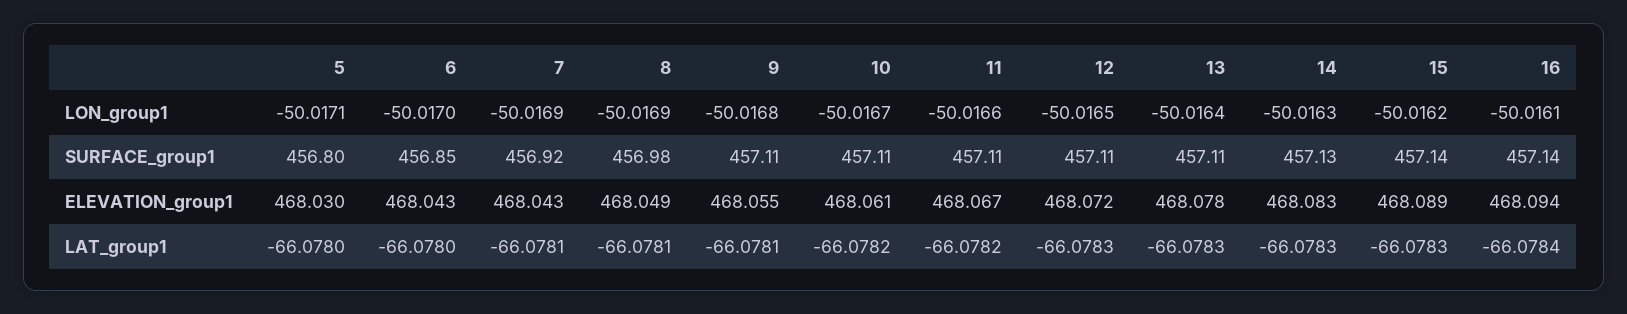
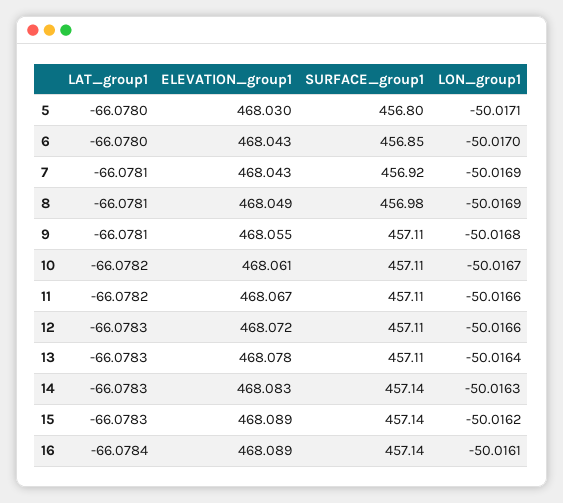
  {
    "5": {
      "LON_group1": -50.0171,
      "SURFACE_group1": 456.8,
      "ELEVATION_group1": 468.03,
      "LAT_group1": -66.078
    },
    "6": {
      "LON_group1": -50.017,
      "SURFACE_group1": 456.85,
      "ELEVATION_group1": 468.043,
      "LAT_group1": -66.078
    },
    "7": {
      "LON_group1": -50.0169,
      "SURFACE_group1": 456.92,
      "ELEVATION_group1": 468.043,
      "LAT_group1": -66.0781
    },
    "8": {
      "LON_group1": -50.0169,
      "SURFACE_group1": 456.98,
      "ELEVATION_group1": 468.049,
      "LAT_group1": -66.0781
    },
    "9": {
      "LON_group1": -50.0168,
      "SURFACE_group1": 457.11,
      "ELEVATION_group1": 468.055,
      "LAT_group1": -66.0781
    },
    "10": {
      "LON_group1": -50.0167,
      "SURFACE_group1": 457.11,
      "ELEVATION_group1": 468.061,
      "LAT_group1": -66.0782
    },
    "11": {
      "LON_group1": -50.0166,
      "SURFACE_group1": 457.11,
      "ELEVATION_group1": 468.067,
      "LAT_group1": -66.0782
    },
    "12": {
-     "LON_group1": -50.0165,
+     "LON_group1": -50.0166,
      "SURFACE_group1": 457.11,
      "ELEVATION_group1": 468.072,
      "LAT_group1": -66.0783
    },
    "13": {
      "LON_group1": -50.0164,
      "SURFACE_group1": 457.11,
      "ELEVATION_group1": 468.078,
      "LAT_group1": -66.0783
    },
    "14": {
      "LON_group1": -50.0163,
-     "SURFACE_group1": 457.13,
+     "SURFACE_group1": 457.14,
      "ELEVATION_group1": 468.083,
      "LAT_group1": -66.0783
    },
    "15": {
      "LON_group1": -50.0162,
      "SURFACE_group1": 457.14,
      "ELEVATION_group1": 468.089,
      "LAT_group1": -66.0783
    },
    "16": {
      "LON_group1": -50.0161,
      "SURFACE_group1": 457.14,
-     "ELEVATION_group1": 468.094,
+     "ELEVATION_group1": 468.089,
      "LAT_group1": -66.0784
    }
  }

